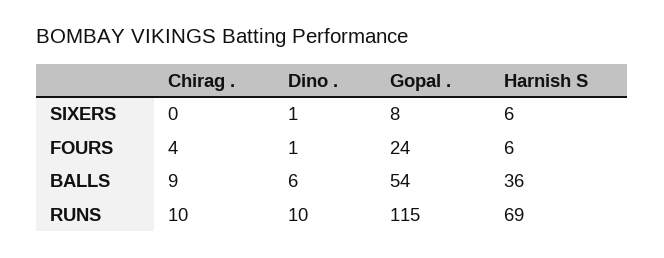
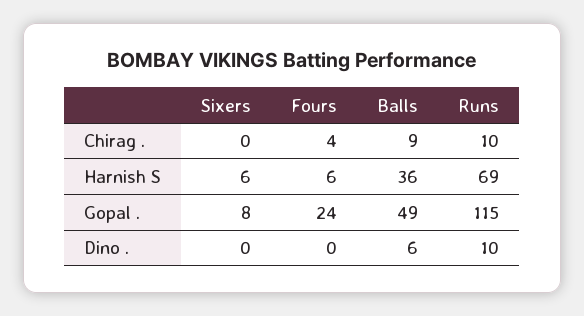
  {
    "Chirag .": {
      "SIXERS": 0,
      "FOURS": 4,
      "BALLS": 9,
      "RUNS": 10
    },
    "Dino .": {
-     "SIXERS": 1,
+     "SIXERS": 0,
-     "FOURS": 1,
+     "FOURS": 0,
      "BALLS": 6,
      "RUNS": 10
    },
    "Gopal .": {
      "SIXERS": 8,
      "FOURS": 24,
-     "BALLS": 54,
+     "BALLS": 49,
      "RUNS": 115
    },
    "Harnish S": {
      "SIXERS": 6,
      "FOURS": 6,
      "BALLS": 36,
      "RUNS": 69
    }
  }

